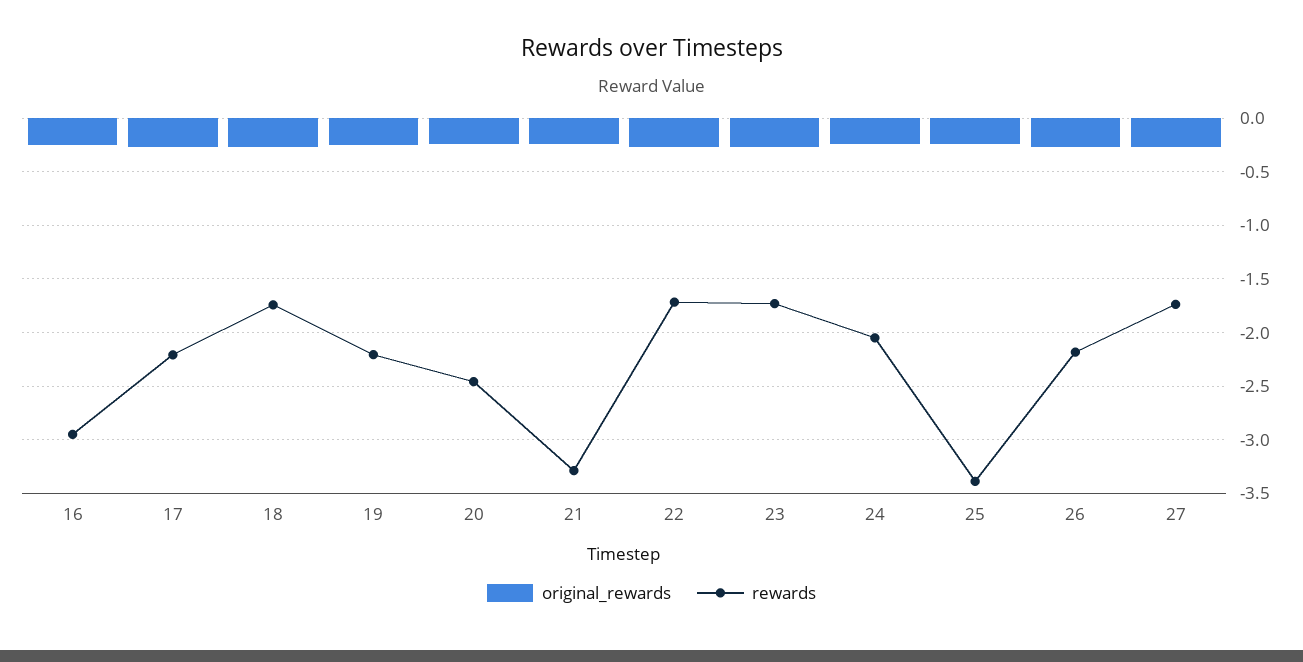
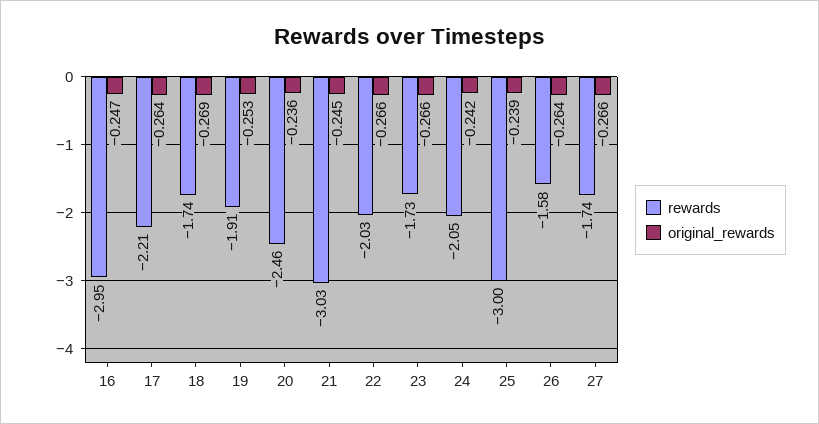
  {
    "original_rewards": {
      "16": -0.247,
      "17": -0.264,
      "18": -0.269,
      "19": -0.253,
      "20": -0.236,
      "21": -0.245,
      "22": -0.266,
      "23": -0.266,
      "24": -0.242,
      "25": -0.239,
      "26": -0.264,
      "27": -0.266
    },
    "rewards": {
      "16": -2.95,
      "17": -2.21,
      "18": -1.74,
-     "19": -2.2,
+     "19": -1.91,
      "20": -2.46,
-     "21": -3.3,
+     "21": -3.03,
-     "22": -1.7,
+     "22": -2.03,
      "23": -1.73,
      "24": -2.05,
-     "25": -3.4,
+     "25": -3,
-     "26": -2.2,
+     "26": -1.58,
      "27": -1.74
    }
  }

